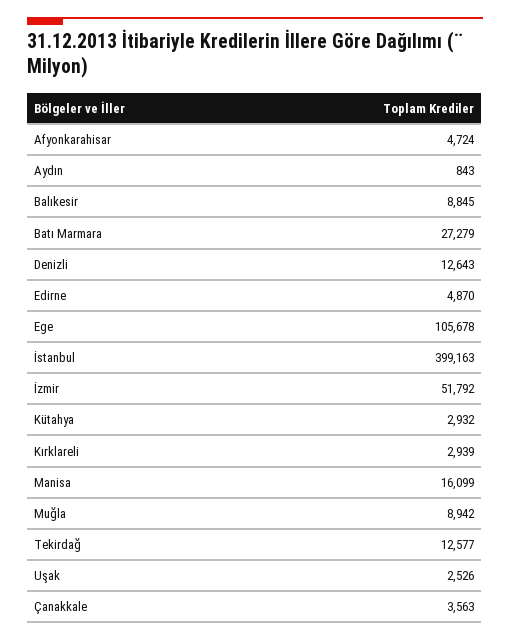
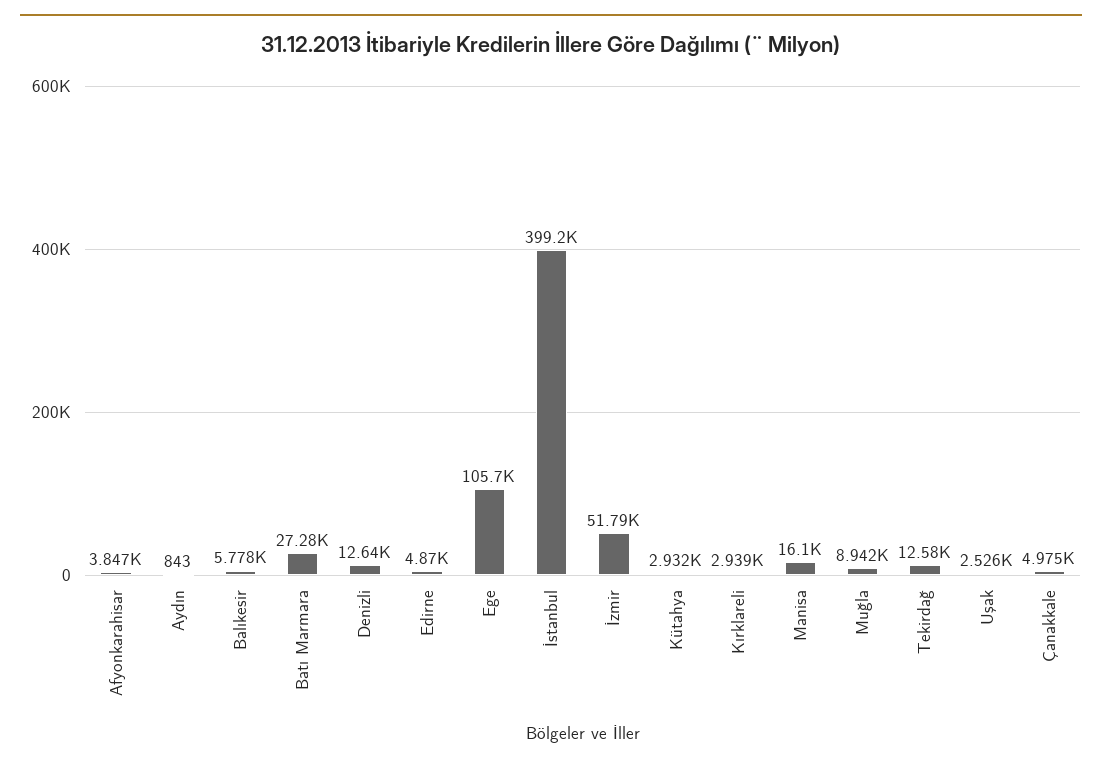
  {
-   "Afyonkarahisar": 4724,
+   "Afyonkarahisar": 3847,
    "Aydın": 843,
-   "Balıkesir": 8845,
+   "Balıkesir": 5778,
    "Batı Marmara": 27279,
    "Denizli": 12643,
    "Edirne": 4870,
    "Ege": 105678,
    "İstanbul": 399163,
    "İzmir": 51792,
    "Kütahya": 2932,
    "Kırklareli": 2939,
    "Manisa": 16099,
    "Muğla": 8942,
    "Tekirdağ": 12577,
    "Uşak": 2526,
-   "Çanakkale": 3563
+   "Çanakkale": 4975
  }

